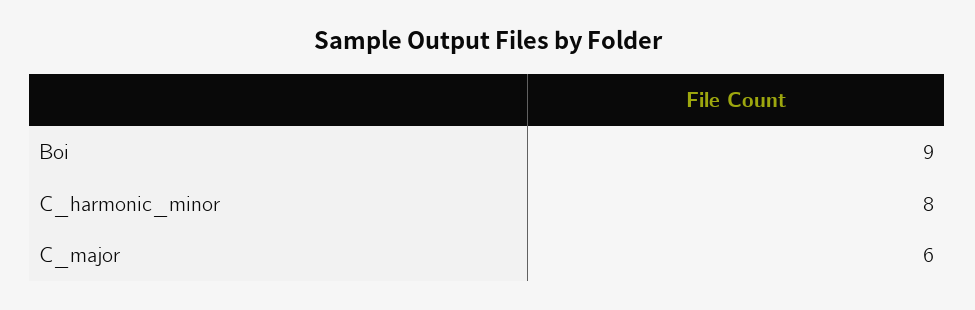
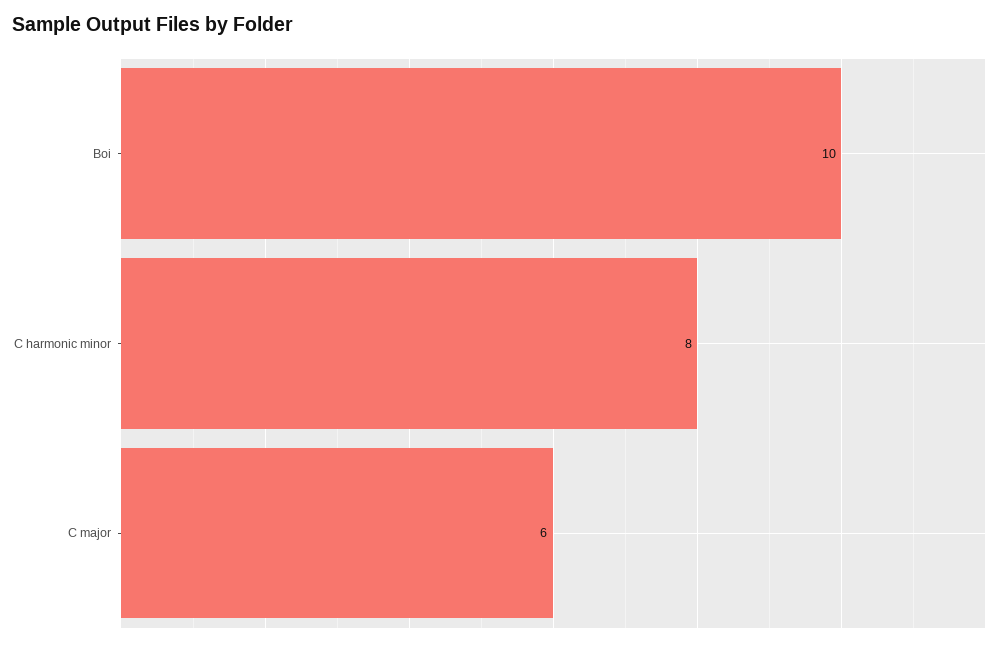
  {
-   "Boi": 9,
+   "Boi": 10,
    "C_harmonic_minor": 8,
    "C_major": 6
  }

